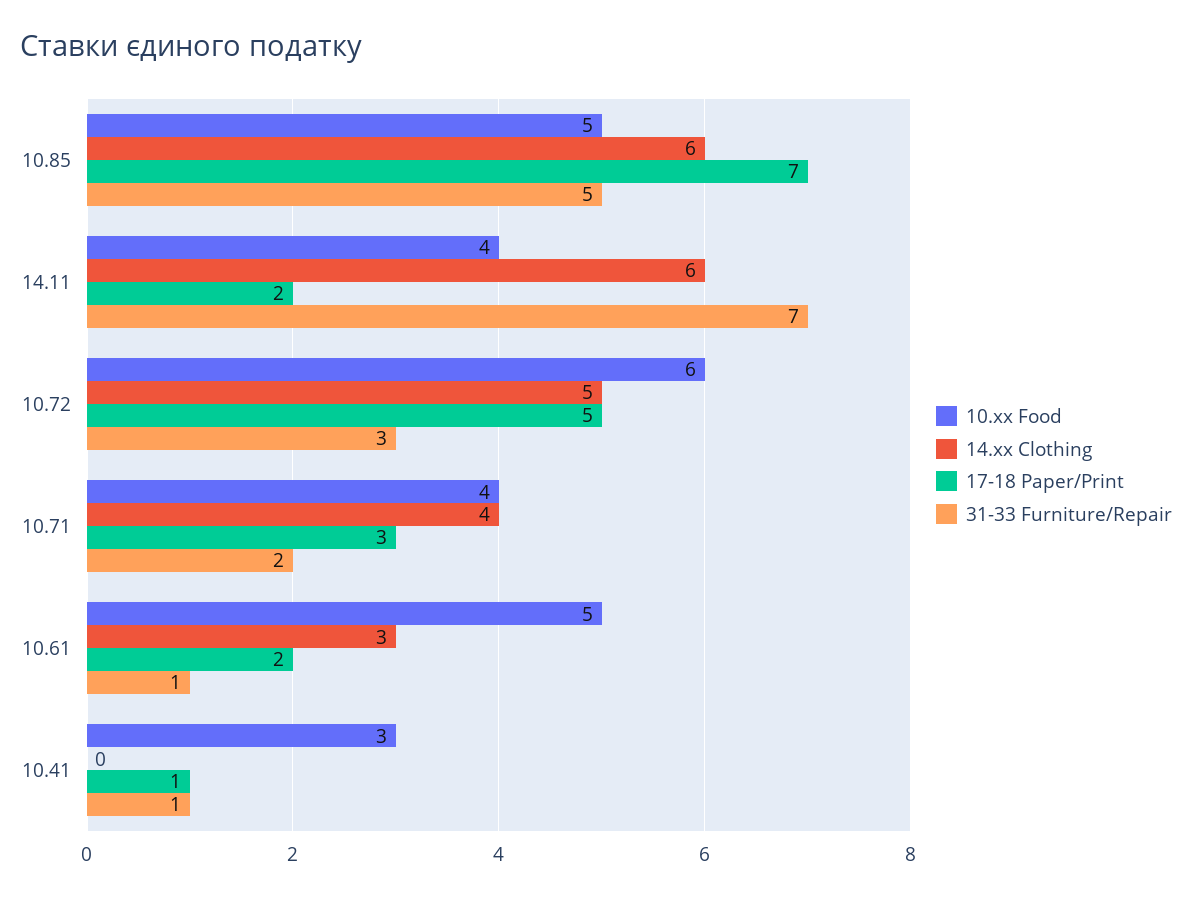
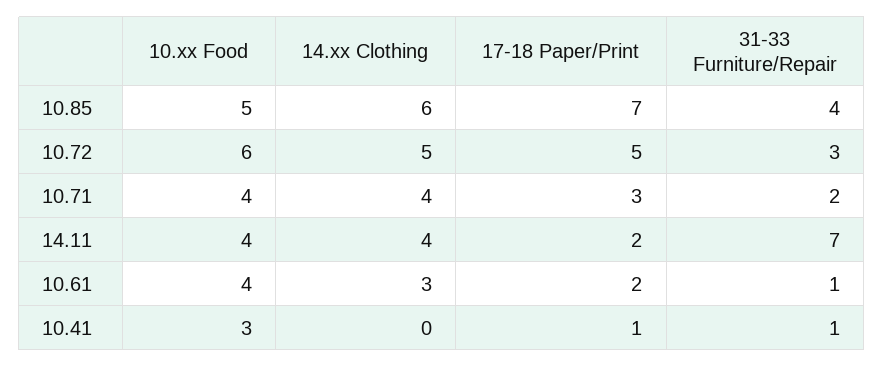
  {
    "10.xx Food": {
      "10.85": 5,
      "14.11": 4,
      "10.72": 6,
      "10.71": 4,
-     "10.61": 5,
+     "10.61": 4,
      "10.41": 3
    },
    "14.xx Clothing": {
      "10.85": 6,
-     "14.11": 6,
+     "14.11": 4,
      "10.72": 5,
      "10.71": 4,
      "10.61": 3,
      "10.41": 0
    },
    "17-18 Paper/Print": {
      "10.85": 7,
      "14.11": 2,
      "10.72": 5,
      "10.71": 3,
      "10.61": 2,
      "10.41": 1
    },
    "31-33 Furniture/Repair": {
-     "10.85": 5,
+     "10.85": 4,
      "14.11": 7,
      "10.72": 3,
      "10.71": 2,
      "10.61": 1,
      "10.41": 1
    }
  }

